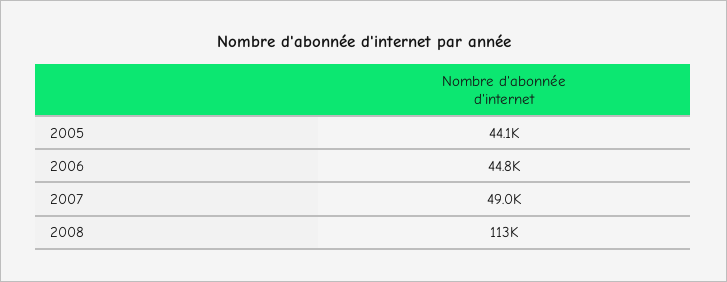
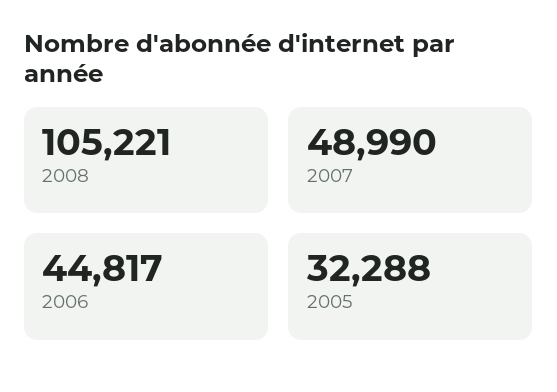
  {
-   "2005": 44100,
+   "2005": 32288,
    "2006": 44817,
    "2007": 48990,
-   "2008": 113000
+   "2008": 105221
  }

